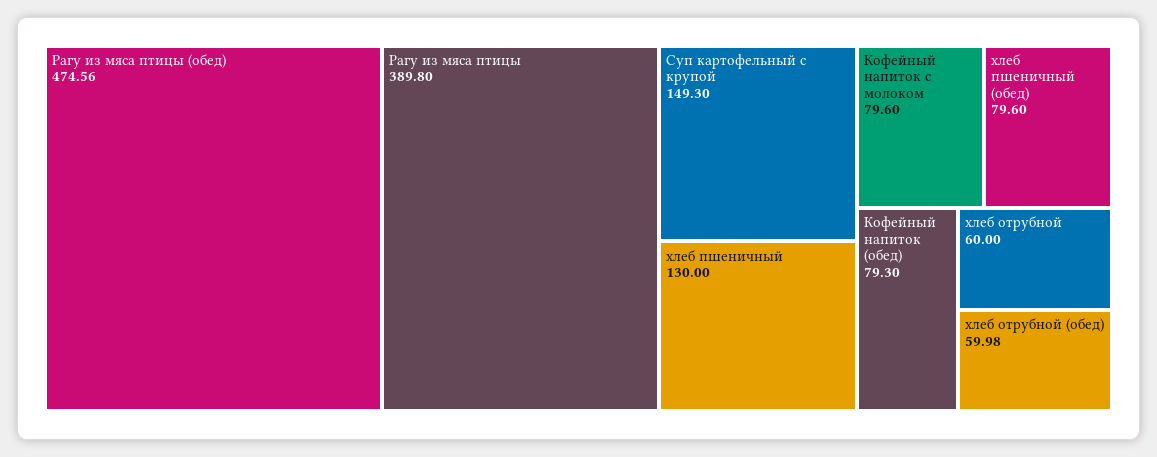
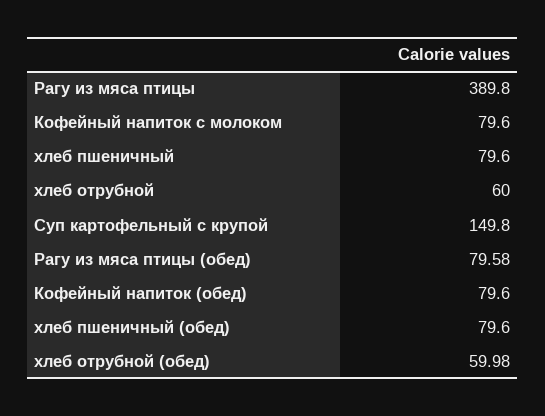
  {
-   "Рагу из мяса птицы (обед)": 474.56,
+   "Рагу из мяса птицы (обед)": 79.58,
    "Рагу из мяса птицы": 389.8,
-   "Суп картофельный с крупой": 149.3,
+   "Суп картофельный с крупой": 149.8,
-   "хлеб пшеничный": 130,
+   "хлеб пшеничный": 79.6,
    "Кофейный напиток с молоком": 79.6,
    "хлеб пшеничный (обед)": 79.6,
-   "Кофейный напиток (обед)": 79.3,
+   "Кофейный напиток (обед)": 79.6,
    "хлеб отрубной": 60,
    "хлеб отрубной (обед)": 59.98
  }

